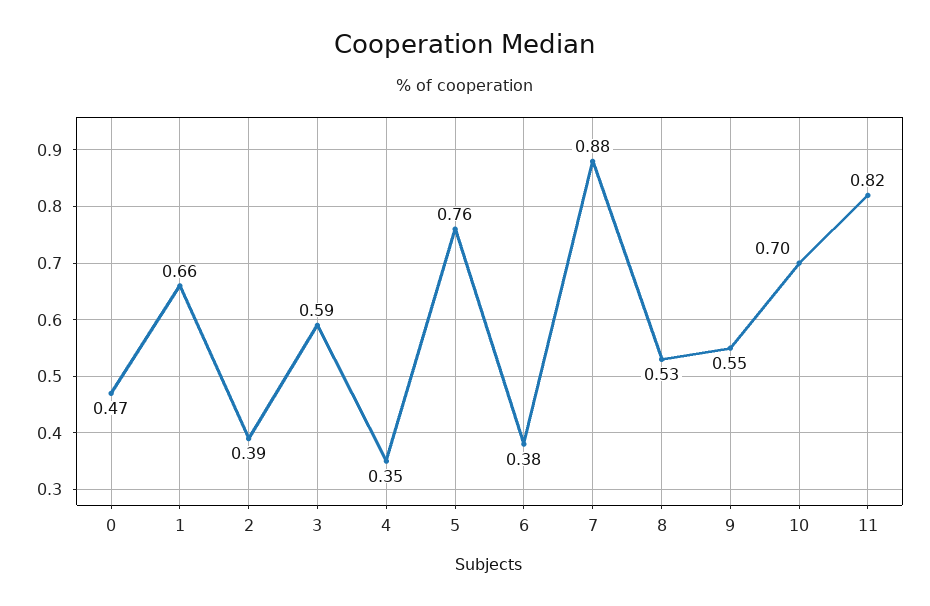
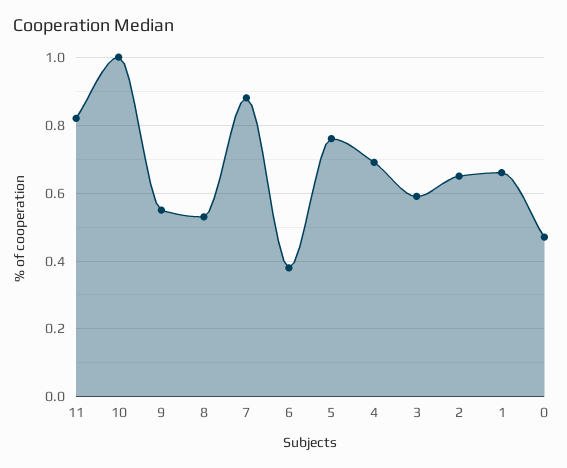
  {
    "0": 0.47,
    "1": 0.66,
-   "2": 0.39,
+   "2": 0.65,
    "3": 0.59,
-   "4": 0.35,
+   "4": 0.7,
    "5": 0.76,
    "6": 0.38,
    "7": 0.88,
    "8": 0.53,
    "9": 0.55,
-   "10": 0.7,
+   "10": 1,
    "11": 0.82
  }

